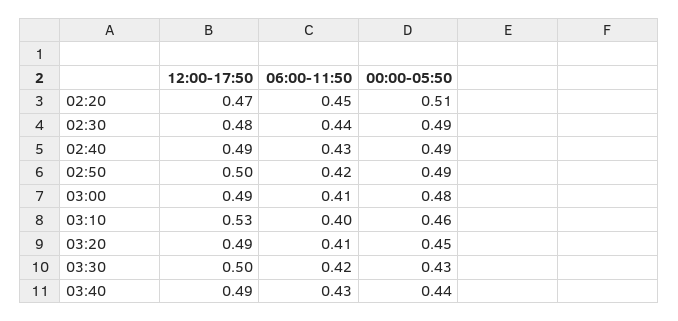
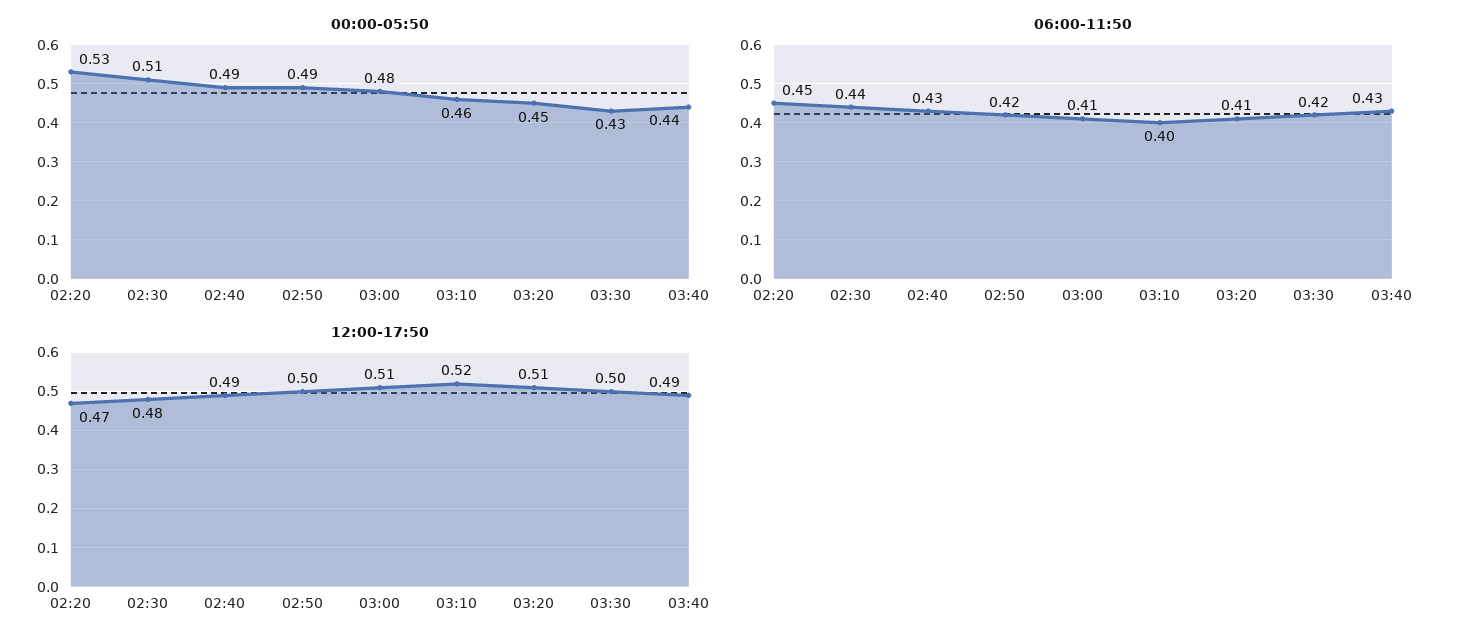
  {
    "12:00-17:50": {
      "02:20": 0.47,
      "02:30": 0.48,
      "02:40": 0.49,
      "02:50": 0.5,
-     "03:00": 0.49,
+     "03:00": 0.51,
-     "03:10": 0.53,
+     "03:10": 0.52,
-     "03:20": 0.49,
+     "03:20": 0.51,
      "03:30": 0.5,
      "03:40": 0.49
    },
    "06:00-11:50": {
      "02:20": 0.45,
      "02:30": 0.44,
      "02:40": 0.43,
      "02:50": 0.42,
      "03:00": 0.41,
      "03:10": 0.4,
      "03:20": 0.41,
      "03:30": 0.42,
      "03:40": 0.43
    },
    "00:00-05:50": {
-     "02:20": 0.51,
+     "02:20": 0.53,
-     "02:30": 0.49,
+     "02:30": 0.51,
      "02:40": 0.49,
      "02:50": 0.49,
      "03:00": 0.48,
      "03:10": 0.46,
      "03:20": 0.45,
      "03:30": 0.43,
      "03:40": 0.44
    }
  }

